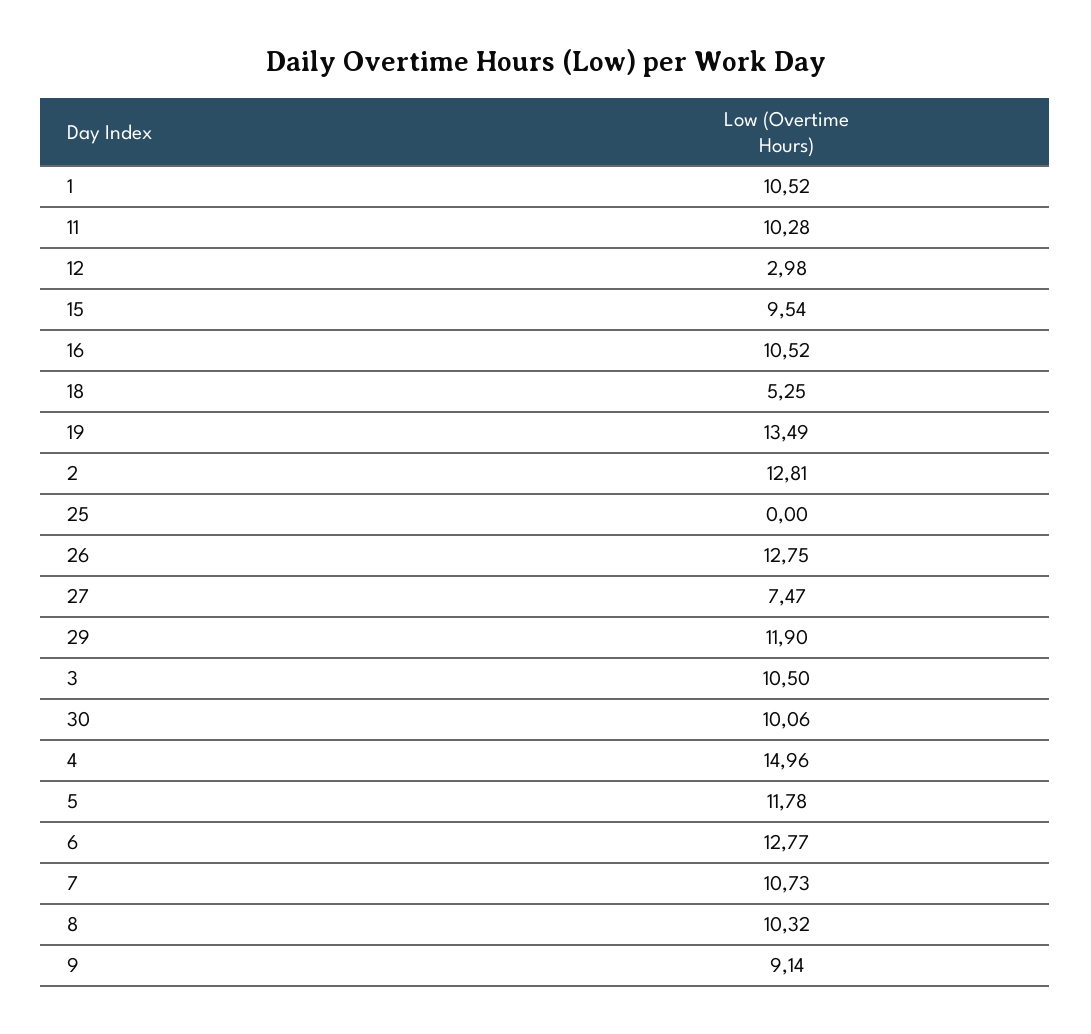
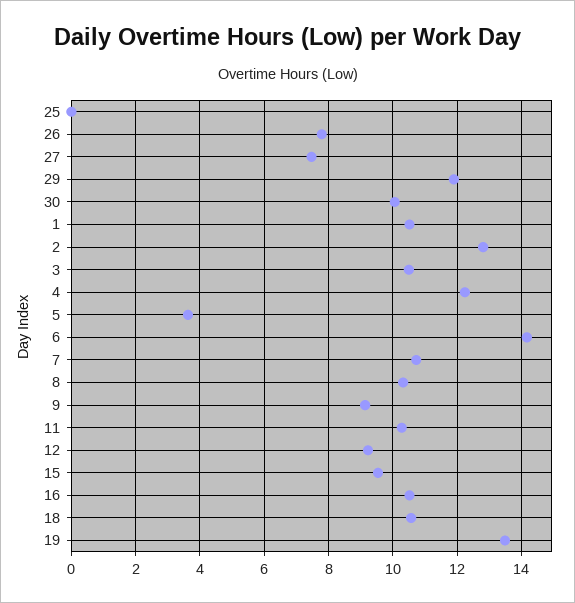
  {
    "1": 10.52,
    "11": 10.28,
-   "12": 2.98,
+   "12": 9.2,
    "15": 9.54,
    "16": 10.52,
-   "18": 5.25,
+   "18": 10.6,
    "19": 13.49,
    "2": 12.81,
    "25": 0,
-   "26": 12.75,
+   "26": 7.8,
    "27": 7.47,
    "29": 11.9,
    "3": 10.5,
    "30": 10.06,
-   "4": 14.96,
+   "4": 12.2,
-   "5": 11.78,
+   "5": 3.6,
-   "6": 12.77,
+   "6": 14.2,
    "7": 10.73,
    "8": 10.32,
    "9": 9.14
  }

